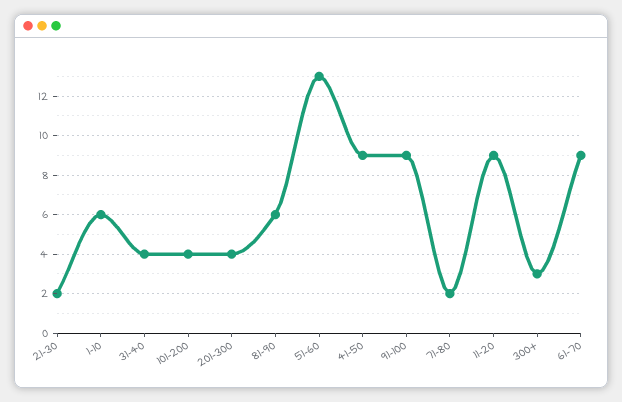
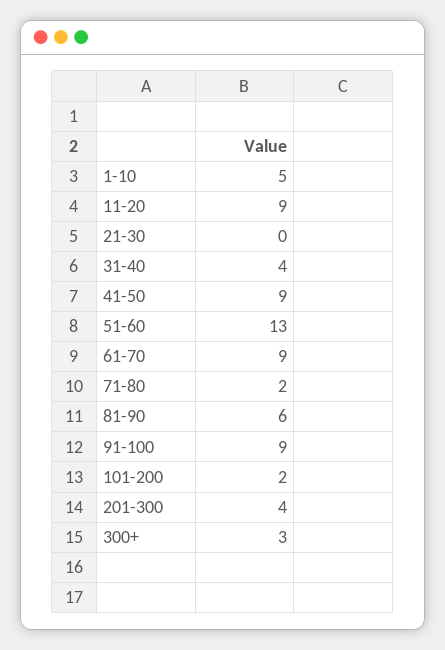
  {
-   "21-30": 2,
+   "21-30": 0,
-   "1-10": 6,
+   "1-10": 5,
    "31-40": 4,
-   "101-200": 4,
+   "101-200": 2,
    "201-300": 4,
    "81-90": 6,
    "51-60": 13,
    "41-50": 9,
    "91-100": 9,
    "71-80": 2,
    "11-20": 9,
    "300+": 3,
    "61-70": 9
  }

